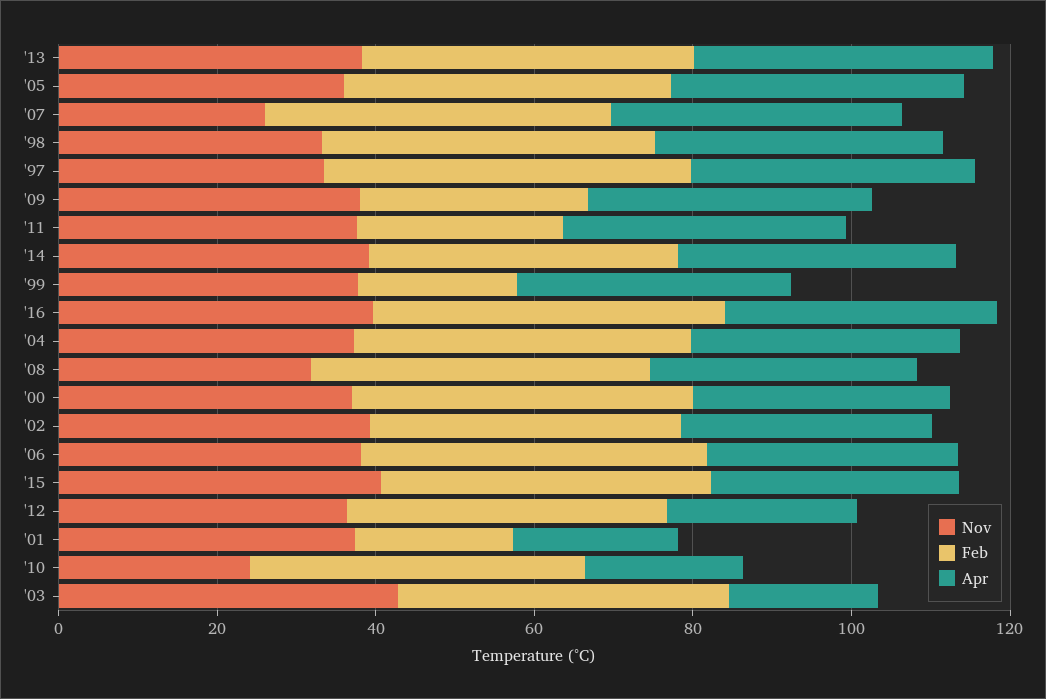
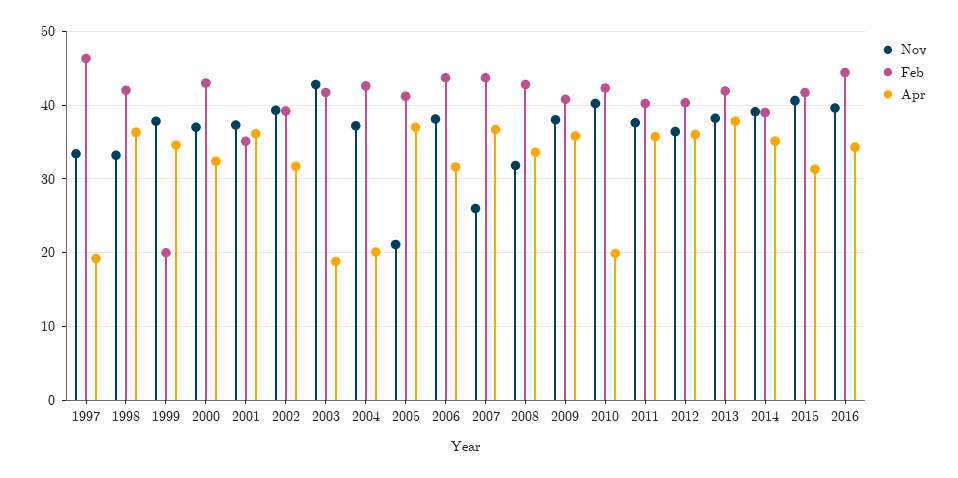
  {
    "Nov": {
      "'13": 38,
-     "'05": 35,
+     "'05": 21,
      "'07": 26,
      "'98": 33,
      "'97": 33,
      "'09": 38,
      "'11": 38,
      "'14": 39,
      "'99": 38,
      "'16": 40,
      "'04": 37,
      "'08": 32,
      "'00": 37,
      "'02": 39,
      "'06": 38,
      "'15": 41,
      "'12": 36,
      "'01": 37,
-     "'10": 25,
+     "'10": 40,
      "'03": 43
    },
    "Feb": {
      "'13": 42,
      "'05": 41,
      "'07": 44,
      "'98": 42,
      "'97": 46,
-     "'09": 30,
+     "'09": 41,
-     "'11": 25,
+     "'11": 40,
      "'14": 39,
      "'99": 20,
      "'16": 44,
      "'04": 43,
      "'08": 43,
      "'00": 43,
      "'02": 39,
      "'06": 44,
      "'15": 42,
      "'12": 40,
-     "'01": 20,
+     "'01": 35,
      "'10": 42,
      "'03": 42
    },
    "Apr": {
      "'13": 38,
      "'05": 37,
      "'07": 37,
      "'98": 36,
-     "'97": 35,
+     "'97": 19,
      "'09": 36,
      "'11": 36,
      "'14": 35,
      "'99": 35,
      "'16": 34,
-     "'04": 35,
+     "'04": 20,
      "'08": 34,
      "'00": 32,
      "'02": 32,
      "'06": 32,
      "'15": 31,
-     "'12": 25,
+     "'12": 36,
-     "'01": 20,
+     "'01": 36,
      "'10": 20,
      "'03": 19
    }
  }

